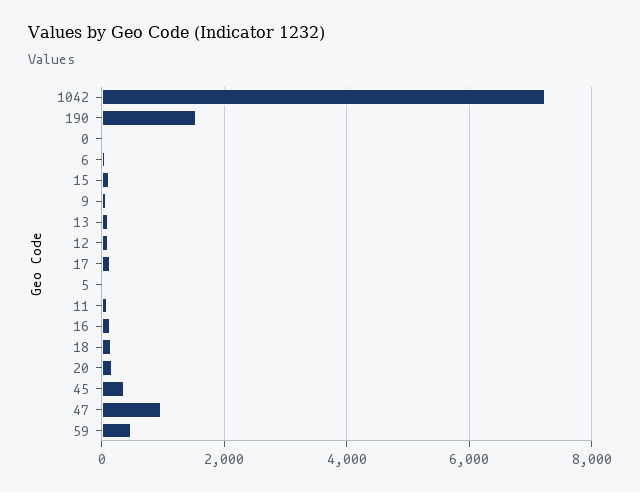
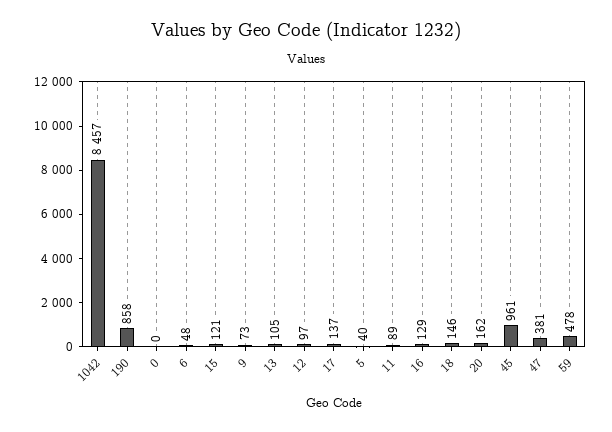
  {
-   "1042": 7200,
+   "1042": 8457,
-   "190": 1600,
+   "190": 858,
    "0": 0,
    "6": 48,
    "15": 121,
    "9": 73,
    "13": 105,
    "12": 97,
    "17": 137,
    "5": 40,
    "11": 89,
    "16": 129,
    "18": 146,
    "20": 162,
-   "45": 400,
+   "45": 961,
-   "47": 1000,
+   "47": 381,
    "59": 478
  }

